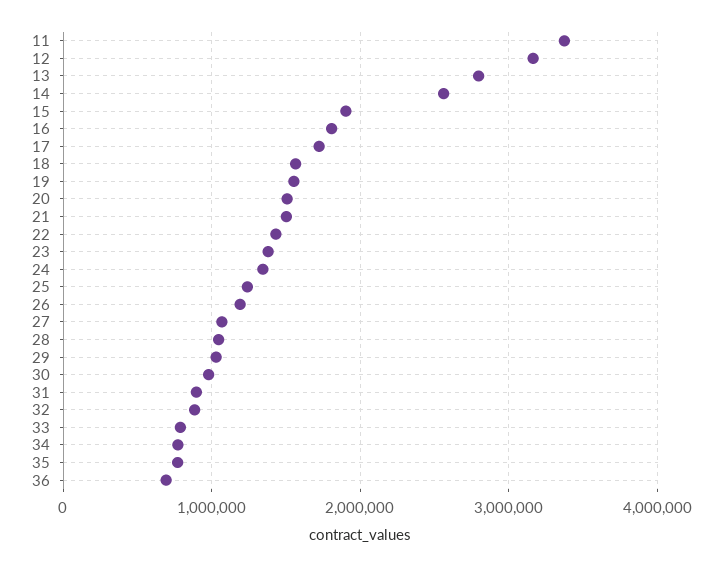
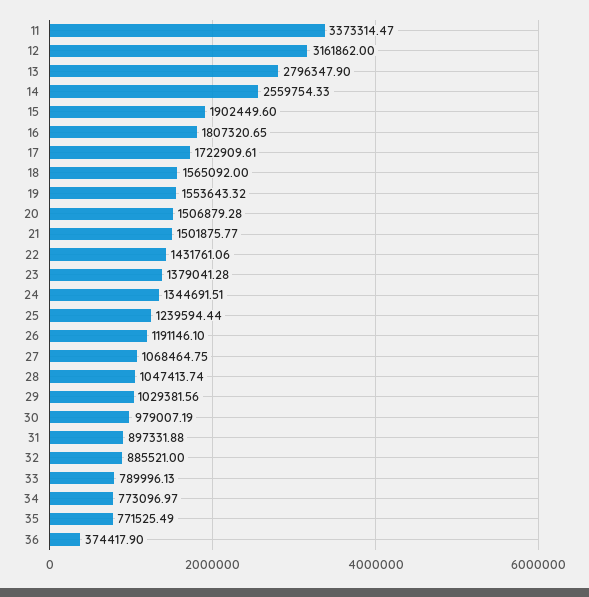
  {
    "11": 3373314.47,
    "12": 3161862,
    "13": 2796347.9,
    "14": 2559754.33,
    "15": 1902449.6,
    "16": 1807320.65,
    "17": 1722909.61,
    "18": 1565092,
    "19": 1553643.32,
    "20": 1506879.28,
    "21": 1501875.77,
    "22": 1431761.06,
    "23": 1379041.28,
    "24": 1344691.51,
    "25": 1239594.44,
    "26": 1191146.1,
    "27": 1068464.75,
    "28": 1047413.74,
    "29": 1029381.56,
    "30": 979007.19,
    "31": 897331.88,
    "32": 885521,
    "33": 789996.13,
    "34": 773096.97,
    "35": 771525.49,
-   "36": 700000
+   "36": 374417.9
  }

